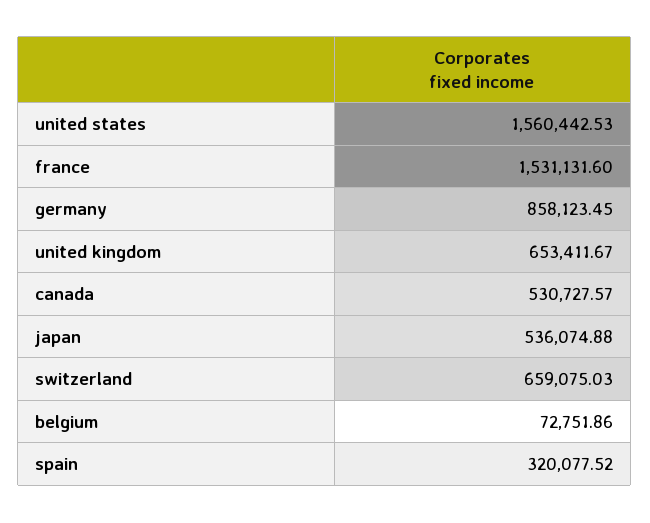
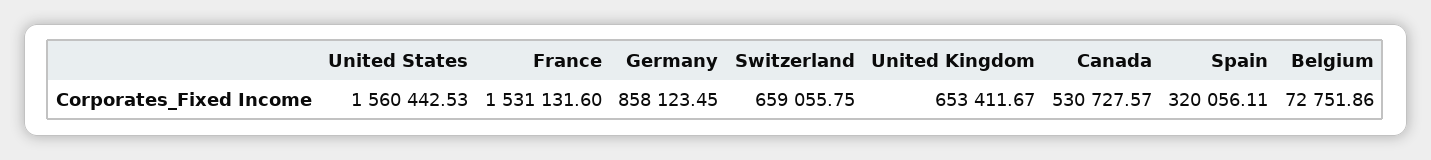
  {
    "united states": 1560442.53,
    "france": 1531131.6,
    "germany": 858123.45,
    "united kingdom": 653411.67,
    "canada": 530727.57,
-   "japan": 536074.88,
-   "switzerland": 659075.03,
+   "switzerland": 659055.75,
    "belgium": 72751.86,
-   "spain": 320077.52
+   "spain": 320056.11
  }

